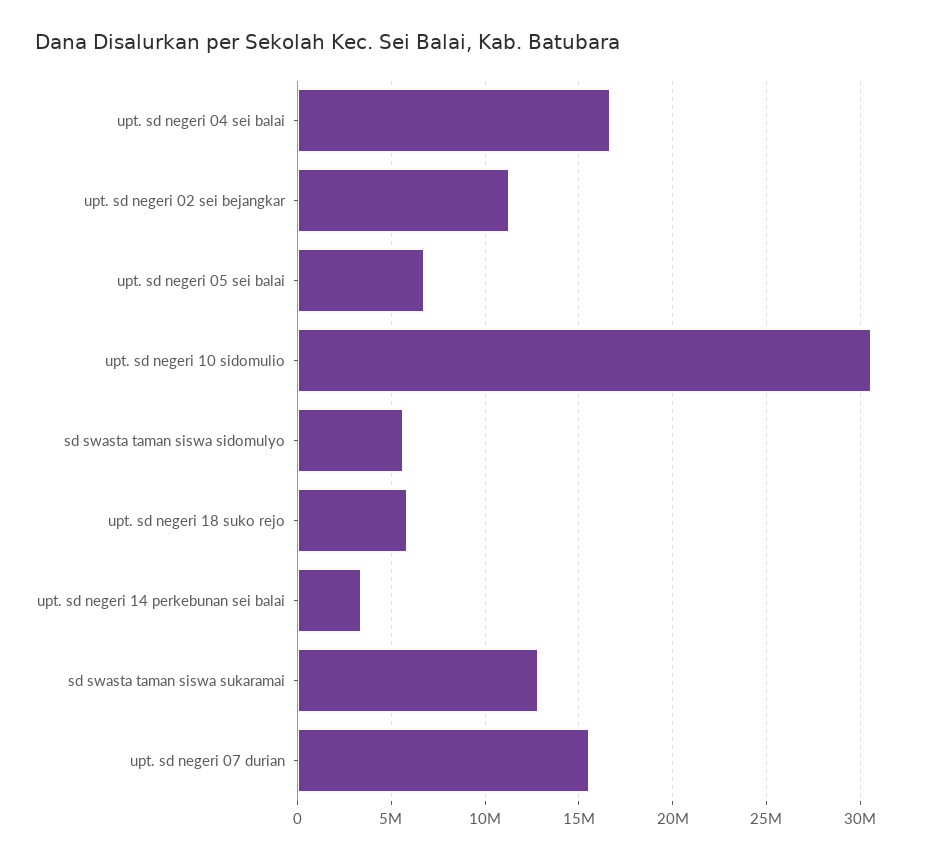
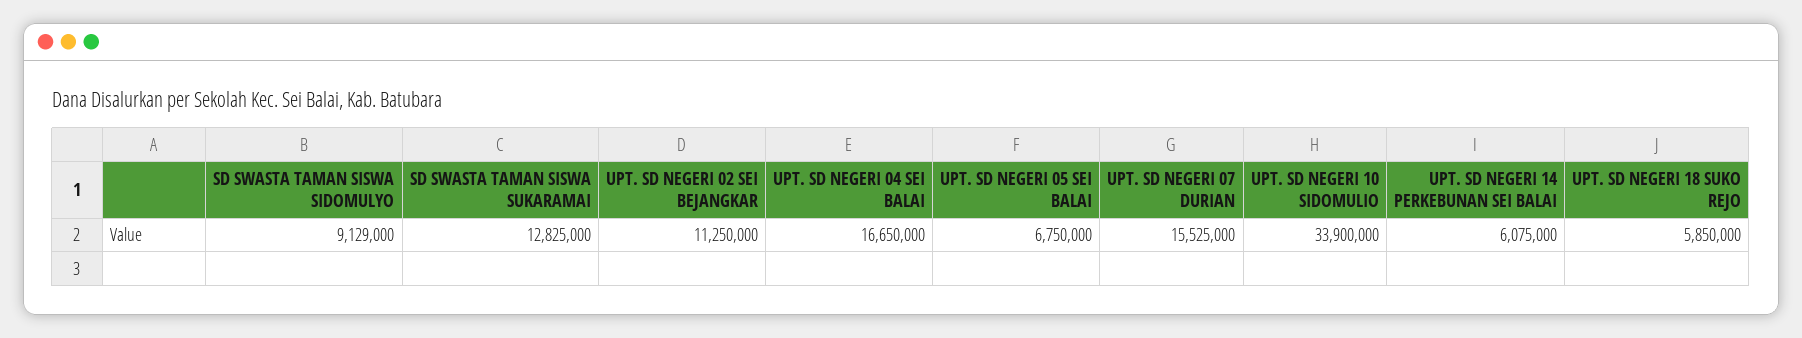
  {
    "upt. sd negeri 04 sei balai": 16650000,
    "upt. sd negeri 02 sei bejangkar": 11250000,
    "upt. sd negeri 05 sei balai": 6750000,
-   "upt. sd negeri 10 sidomulio": 30500000,
+   "upt. sd negeri 10 sidomulio": 33900000,
-   "sd swasta taman siswa sidomulyo": 5500000,
+   "sd swasta taman siswa sidomulyo": 9129000,
    "upt. sd negeri 18 suko rejo": 5850000,
-   "upt. sd negeri 14 perkebunan sei balai": 3500000,
+   "upt. sd negeri 14 perkebunan sei balai": 6075000,
    "sd swasta taman siswa sukaramai": 12825000,
    "upt. sd negeri 07 durian": 15525000
  }

